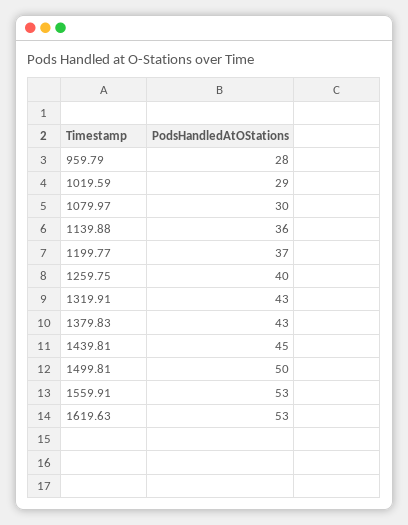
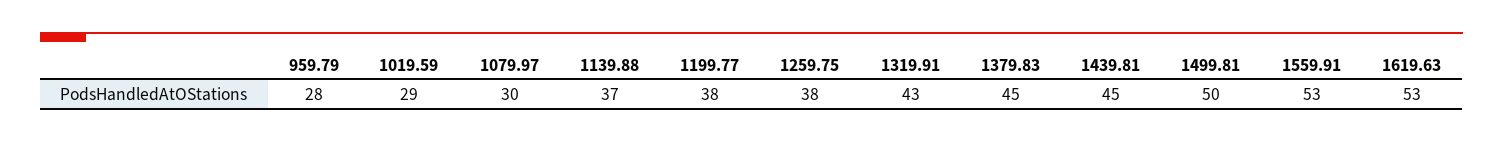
  {
    "959.79": 28,
    "1019.59": 29,
    "1079.97": 30,
-   "1139.88": 36,
+   "1139.88": 37,
-   "1199.77": 37,
+   "1199.77": 38,
-   "1259.75": 40,
+   "1259.75": 38,
    "1319.91": 43,
-   "1379.83": 43,
+   "1379.83": 45,
    "1439.81": 45,
    "1499.81": 50,
    "1559.91": 53,
    "1619.63": 53
  }

